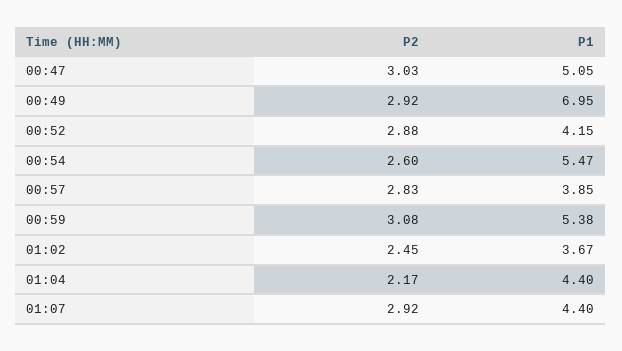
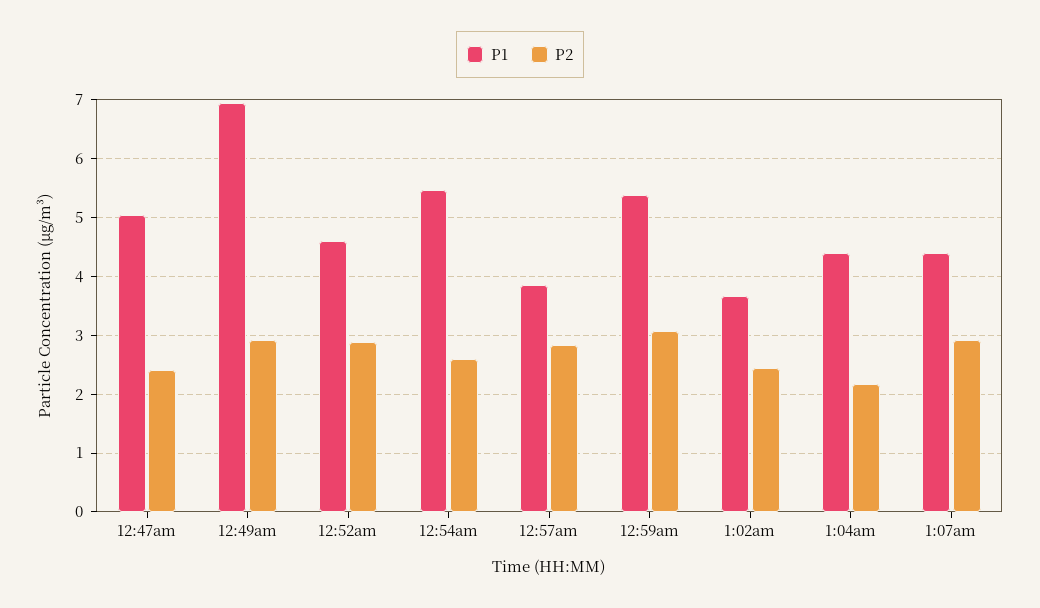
  {
    "P2": {
-     "00:47": 3.03,
+     "00:47": 2.4,
      "00:49": 2.92,
      "00:52": 2.88,
      "00:54": 2.6,
      "00:57": 2.83,
      "00:59": 3.08,
      "01:02": 2.45,
      "01:04": 2.17,
      "01:07": 2.92
    },
    "P1": {
      "00:47": 5.05,
      "00:49": 6.95,
-     "00:52": 4.15,
+     "00:52": 4.6,
      "00:54": 5.47,
      "00:57": 3.85,
      "00:59": 5.38,
      "01:02": 3.67,
      "01:04": 4.4,
      "01:07": 4.4
    }
  }

